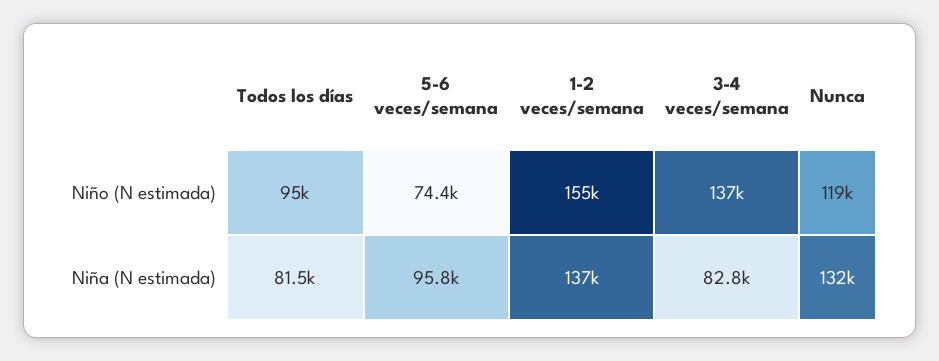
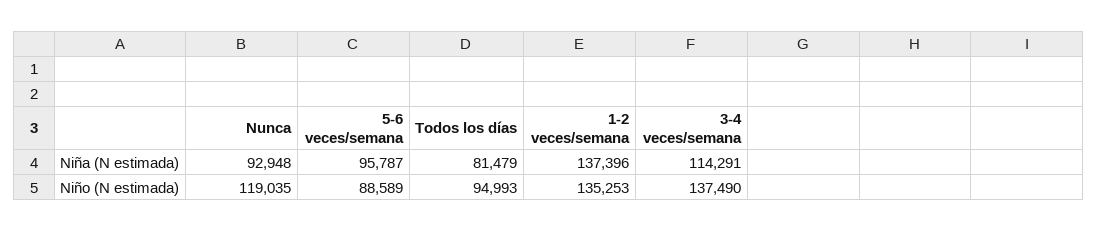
  {
    "Todos los días": {
      "Niño (N estimada)": 94993,
      "Niña (N estimada)": 81479
    },
    "5-6 veces/semana": {
-     "Niño (N estimada)": 74400,
+     "Niño (N estimada)": 88589,
      "Niña (N estimada)": 95787
    },
    "1-2 veces/semana": {
-     "Niño (N estimada)": 155000,
+     "Niño (N estimada)": 135253,
      "Niña (N estimada)": 137396
    },
    "3-4 veces/semana": {
      "Niño (N estimada)": 137490,
-     "Niña (N estimada)": 82800
+     "Niña (N estimada)": 114291
    },
    "Nunca": {
      "Niño (N estimada)": 119035,
-     "Niña (N estimada)": 132000
+     "Niña (N estimada)": 92948
    }
  }

